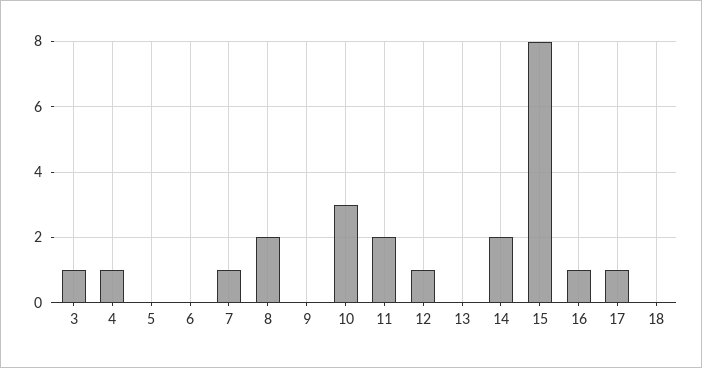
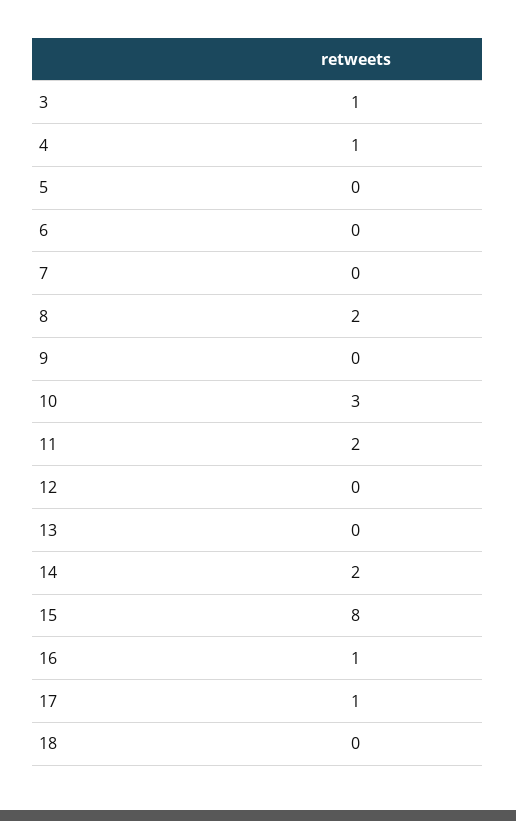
  {
    "3": 1,
    "4": 1,
    "5": 0,
    "6": 0,
-   "7": 1,
+   "7": 0,
    "8": 2,
    "9": 0,
    "10": 3,
    "11": 2,
-   "12": 1,
+   "12": 0,
    "13": 0,
    "14": 2,
    "15": 8,
    "16": 1,
    "17": 1,
    "18": 0
  }

